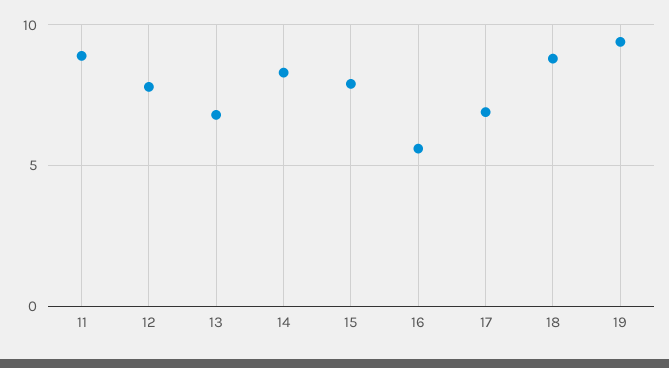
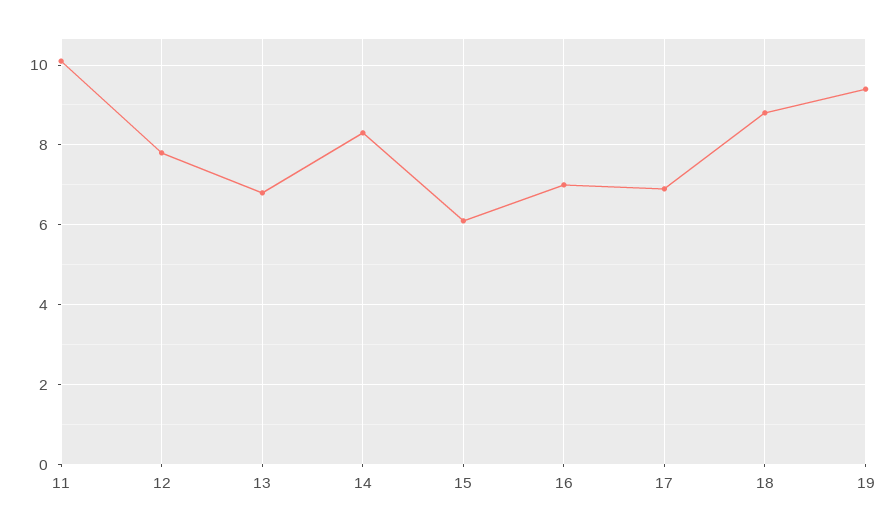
  {
-   "11": 9,
+   "11": 10,
    "12": 8,
    "13": 7,
    "14": 8.5,
-   "15": 8,
+   "15": 6,
-   "16": 5.5,
+   "16": 7,
    "17": 7,
    "18": 9,
    "19": 9.5
  }

